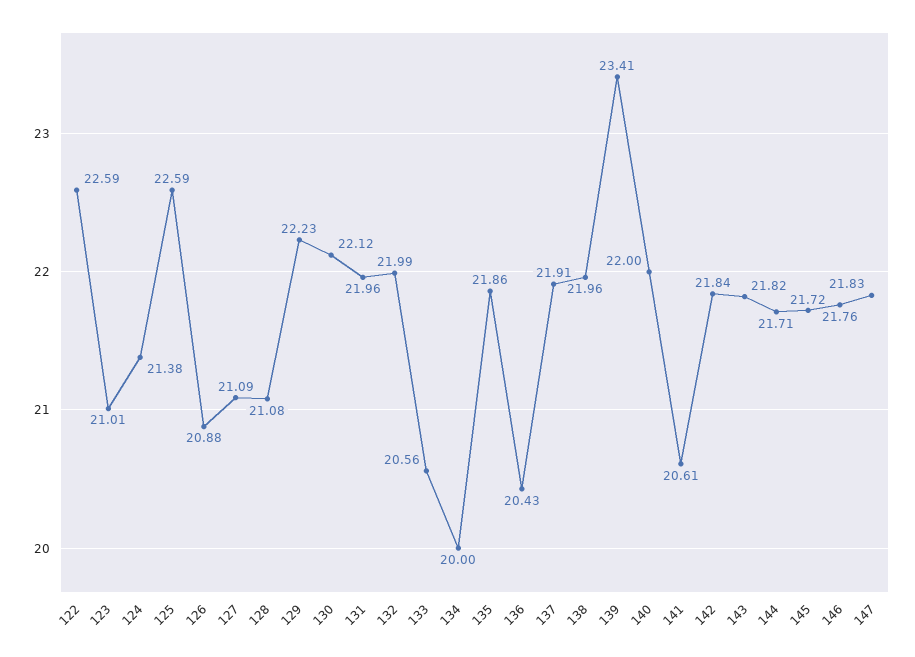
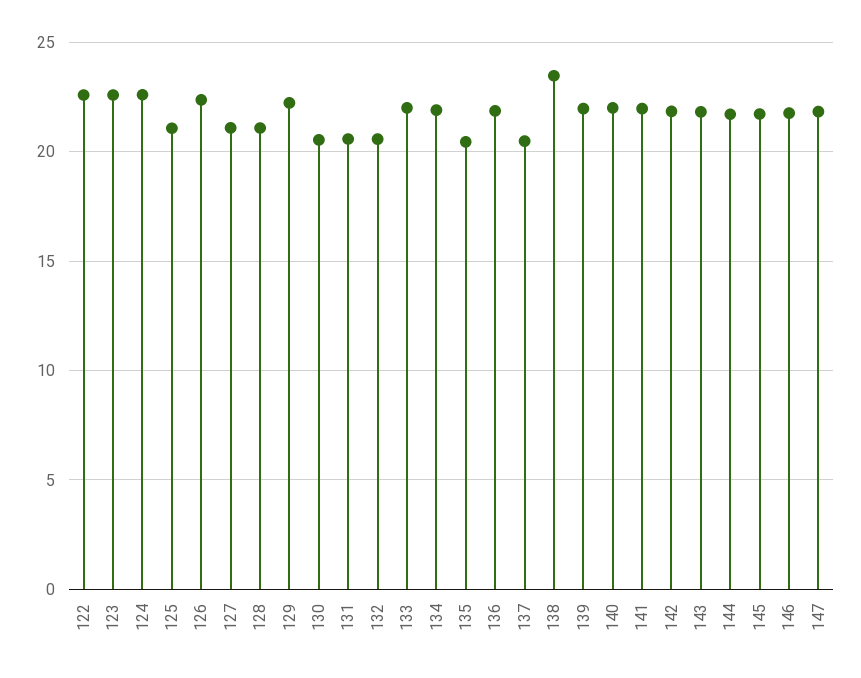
  {
    "122": 22.59,
-   "123": 21.01,
+   "123": 22.5,
-   "124": 21.38,
+   "124": 22.5,
-   "125": 22.59,
+   "125": 21,
-   "126": 20.88,
+   "126": 22.5,
    "127": 21.09,
    "128": 21.08,
    "129": 22.23,
-   "130": 22.12,
+   "130": 20.5,
-   "131": 21.96,
+   "131": 20.5,
-   "132": 21.99,
+   "132": 20.5,
-   "133": 20.56,
+   "133": 22,
-   "134": 20,
+   "134": 22,
-   "135": 21.86,
+   "135": 20.5,
-   "136": 20.43,
+   "136": 22,
-   "137": 21.91,
+   "137": 20.5,
-   "138": 21.96,
+   "138": 23.5,
-   "139": 23.41,
+   "139": 22,
    "140": 22,
-   "141": 20.61,
+   "141": 22,
    "142": 21.84,
    "143": 21.82,
    "144": 21.71,
    "145": 21.72,
    "146": 21.76,
    "147": 21.83
  }

